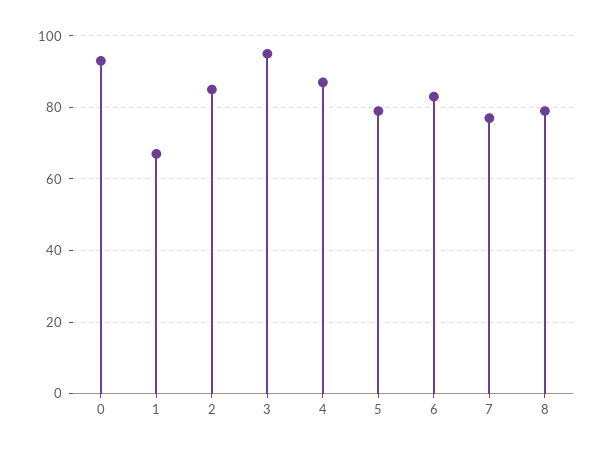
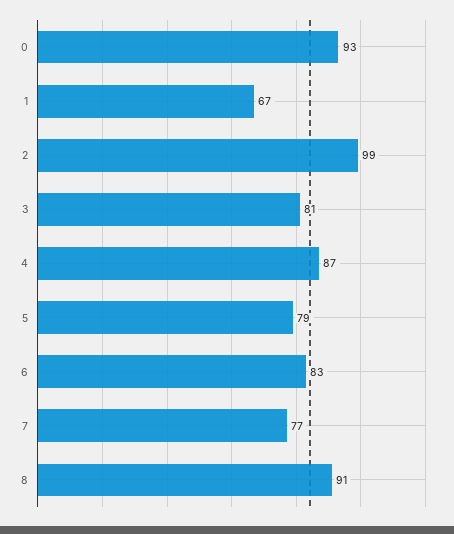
  {
    "0": 93,
    "1": 67,
-   "2": 85,
+   "2": 99,
-   "3": 95,
+   "3": 81,
    "4": 87,
    "5": 79,
    "6": 83,
    "7": 77,
-   "8": 80
+   "8": 91
  }

